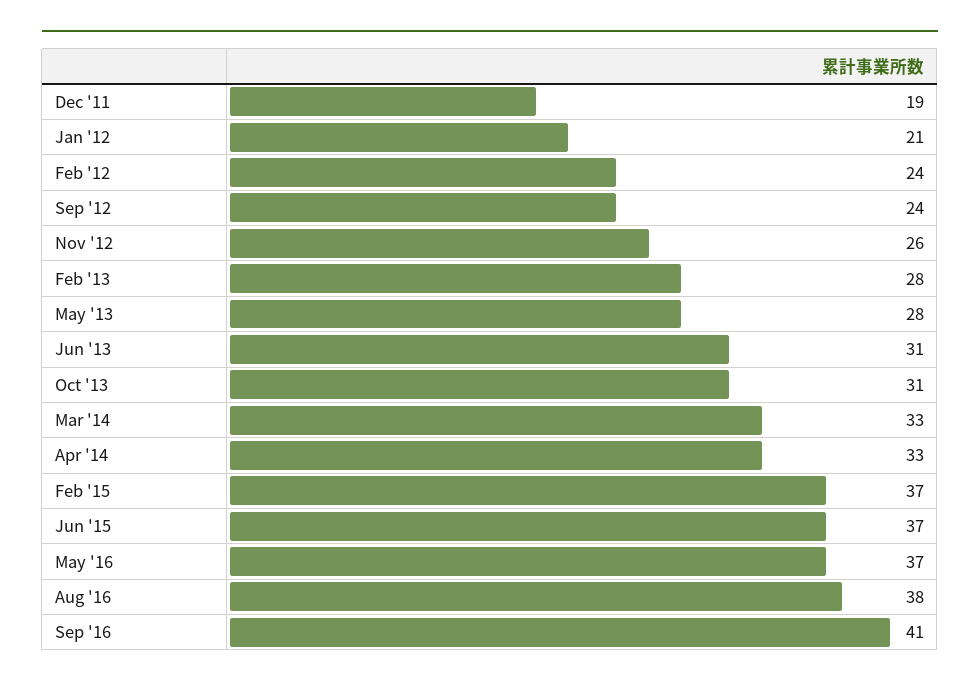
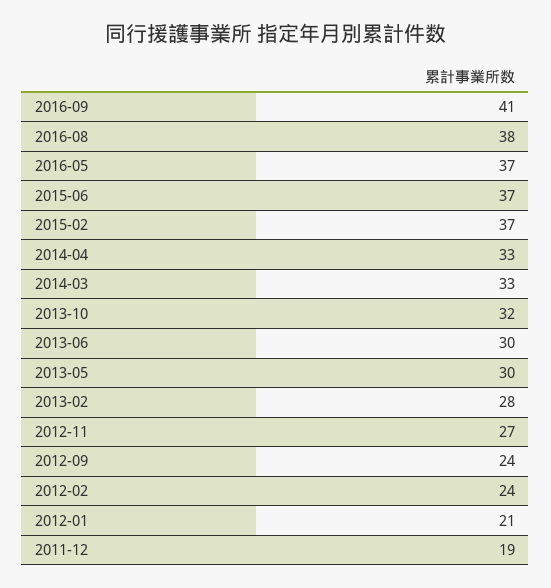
  {
    "Dec '11": 19,
    "Jan '12": 21,
    "Feb '12": 24,
    "Sep '12": 24,
-   "Nov '12": 26,
+   "Nov '12": 27,
    "Feb '13": 28,
-   "May '13": 28,
+   "May '13": 30,
-   "Jun '13": 31,
+   "Jun '13": 30,
-   "Oct '13": 31,
+   "Oct '13": 32,
    "Mar '14": 33,
    "Apr '14": 33,
    "Feb '15": 37,
    "Jun '15": 37,
    "May '16": 37,
    "Aug '16": 38,
    "Sep '16": 41
  }

